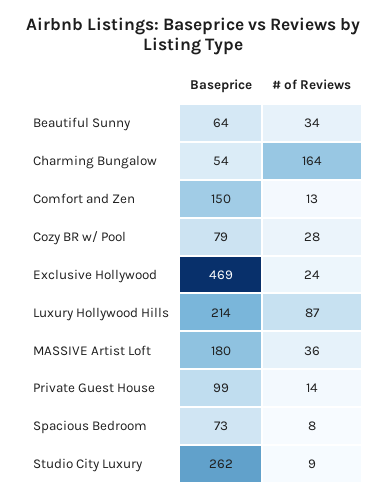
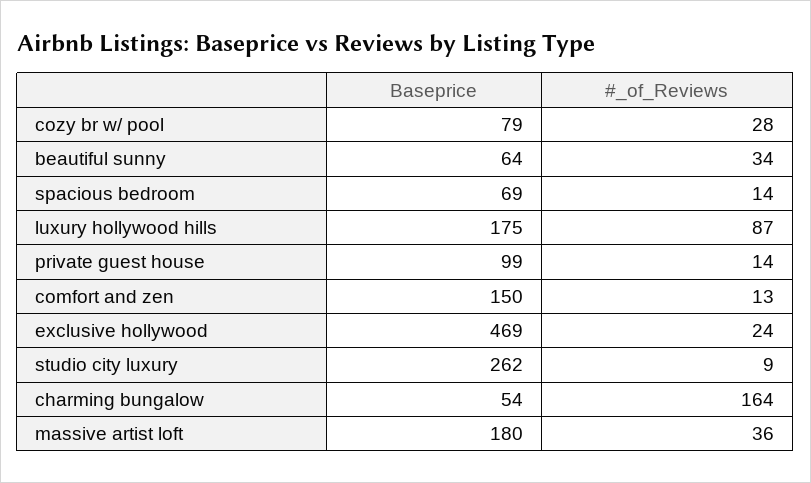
  {
    "Baseprice": {
      "Beautiful Sunny": 64,
      "Charming Bungalow": 54,
      "Comfort and Zen": 150,
      "Cozy BR w/ Pool": 79,
      "Exclusive Hollywood": 469,
-     "Luxury Hollywood Hills": 214,
+     "Luxury Hollywood Hills": 175,
      "MASSIVE Artist Loft": 180,
      "Private Guest House": 99,
-     "Spacious Bedroom": 73,
+     "Spacious Bedroom": 69,
      "Studio City Luxury": 262
    },
    "# of Reviews": {
      "Beautiful Sunny": 34,
      "Charming Bungalow": 164,
      "Comfort and Zen": 13,
      "Cozy BR w/ Pool": 28,
      "Exclusive Hollywood": 24,
      "Luxury Hollywood Hills": 87,
      "MASSIVE Artist Loft": 36,
      "Private Guest House": 14,
-     "Spacious Bedroom": 8,
+     "Spacious Bedroom": 14,
      "Studio City Luxury": 9
    }
  }

